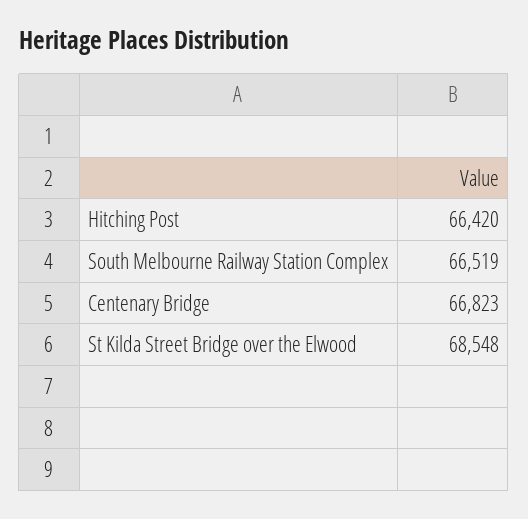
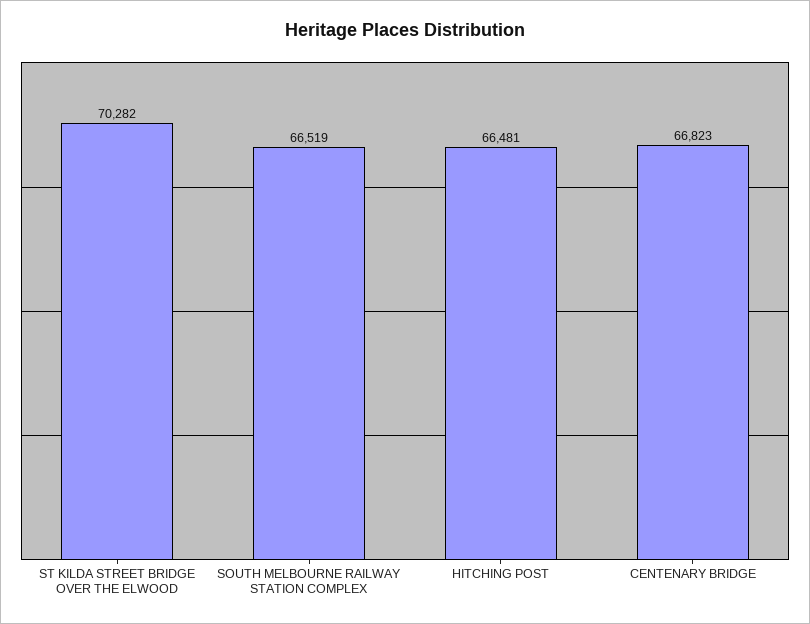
  {
-   "Hitching Post": 66420,
+   "Hitching Post": 66481,
    "South Melbourne Railway Station Complex": 66519,
    "Centenary Bridge": 66823,
-   "St Kilda Street Bridge over the Elwood": 68548
+   "St Kilda Street Bridge over the Elwood": 70282
  }

